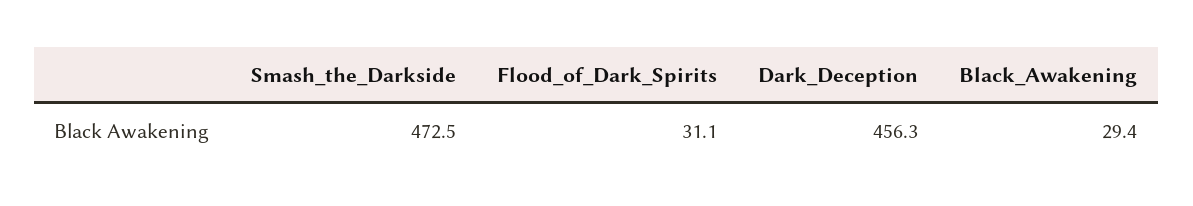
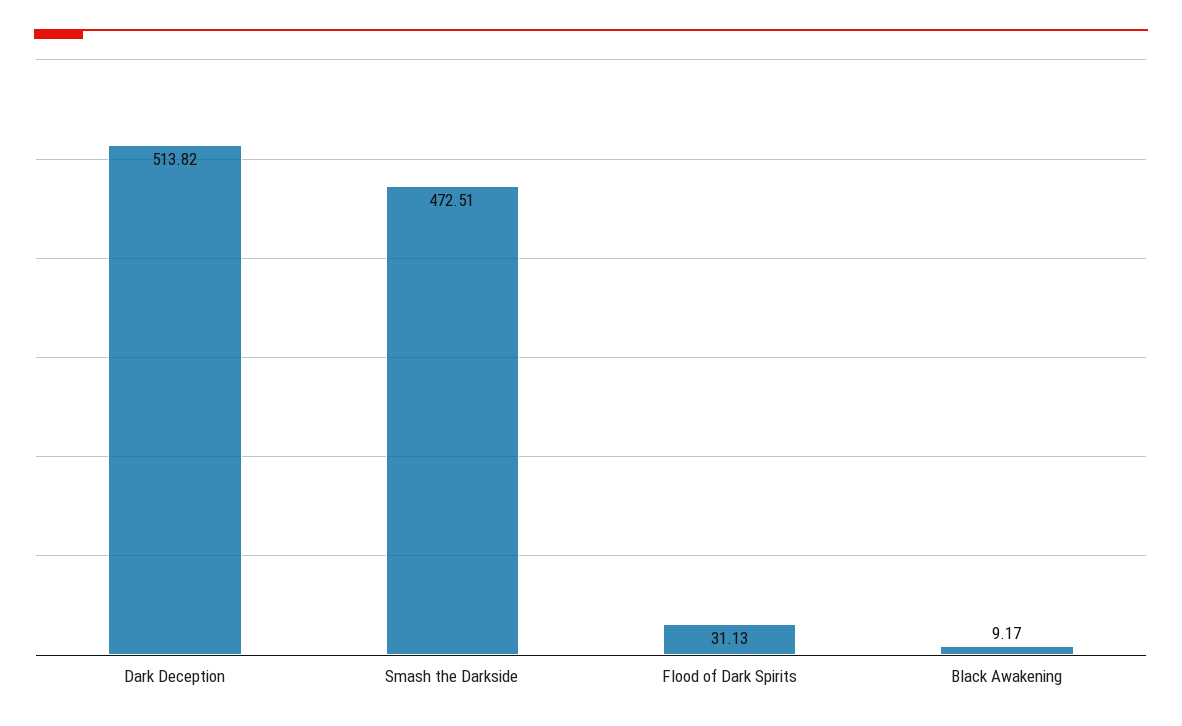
  {
    "Smash_the_Darkside": 472.51,
    "Flood_of_Dark_Spirits": 31.13,
-   "Dark_Deception": 456.3,
+   "Dark_Deception": 513.82,
-   "Black_Awakening": 29.4
+   "Black_Awakening": 9.17
  }

